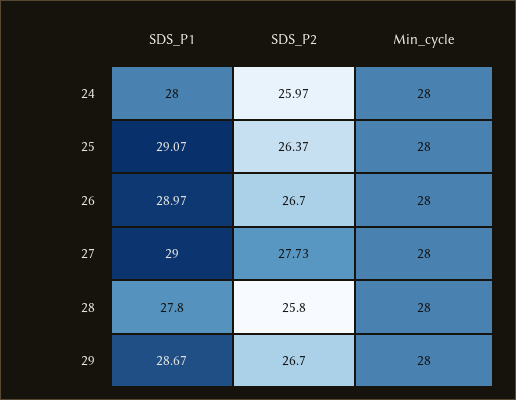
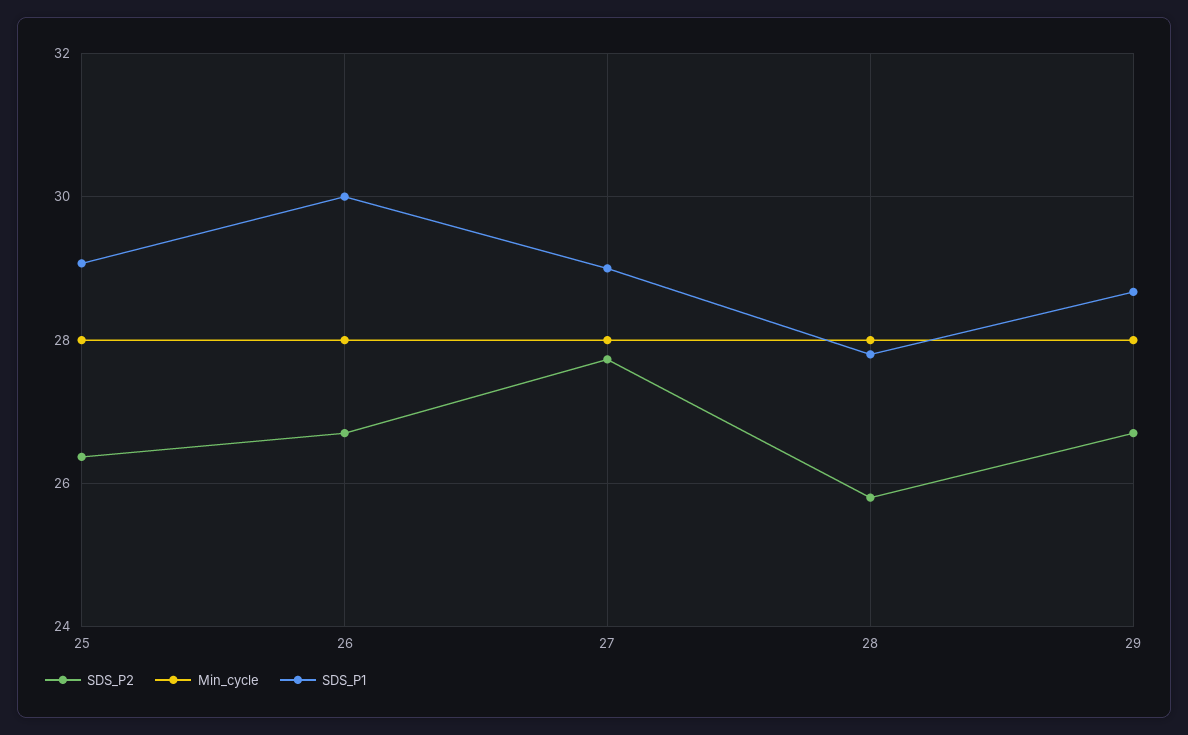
  {
    "SDS_P1": {
-     "24": 28,
      "25": 29.07,
-     "26": 28.97,
+     "26": 30,
      "27": 29,
      "28": 27.8,
      "29": 28.67
    },
    "SDS_P2": {
-     "24": 25.97,
      "25": 26.37,
      "26": 26.7,
      "27": 27.73,
      "28": 25.8,
      "29": 26.7
    },
    "Min_cycle": {
-     "24": 28,
      "25": 28,
      "26": 28,
      "27": 28,
      "28": 28,
      "29": 28
    }
  }

